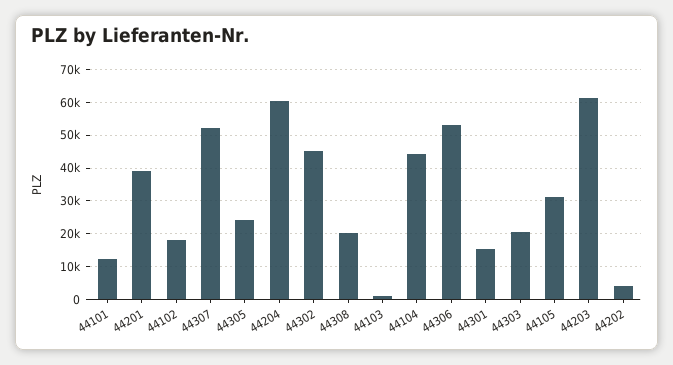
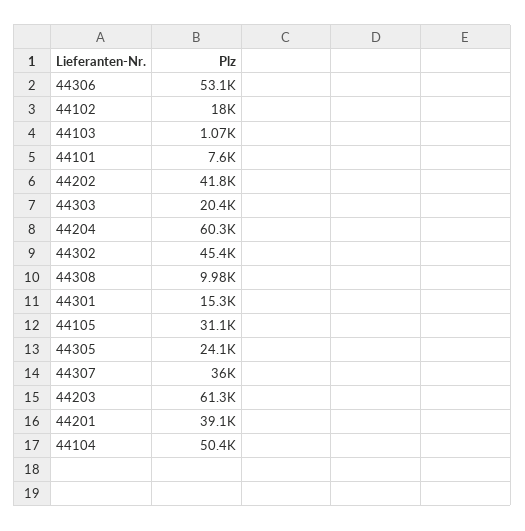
  {
-   "44101": 12000,
+   "44101": 7600,
    "44201": 39100,
    "44102": 18000,
-   "44307": 52000,
+   "44307": 36000,
    "44305": 24100,
    "44204": 60300,
    "44302": 45400,
-   "44308": 20000,
+   "44308": 9980,
    "44103": 1070,
-   "44104": 44000,
+   "44104": 50400,
    "44306": 53100,
    "44301": 15300,
    "44303": 20400,
    "44105": 31100,
    "44203": 61300,
-   "44202": 4000
+   "44202": 41800
  }

